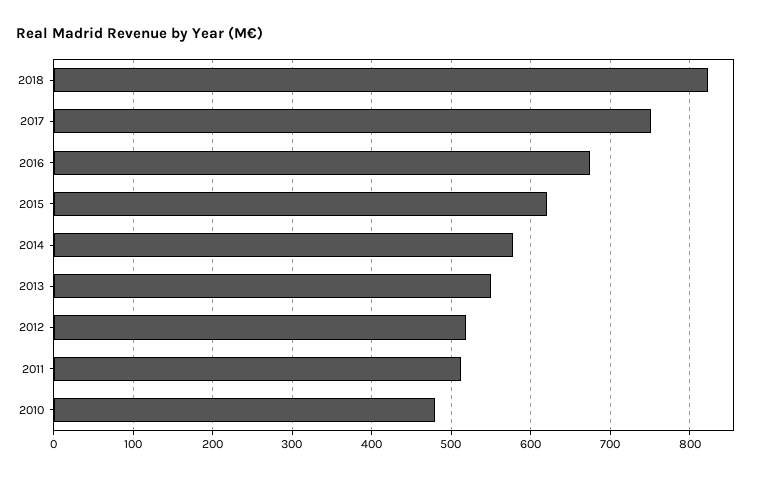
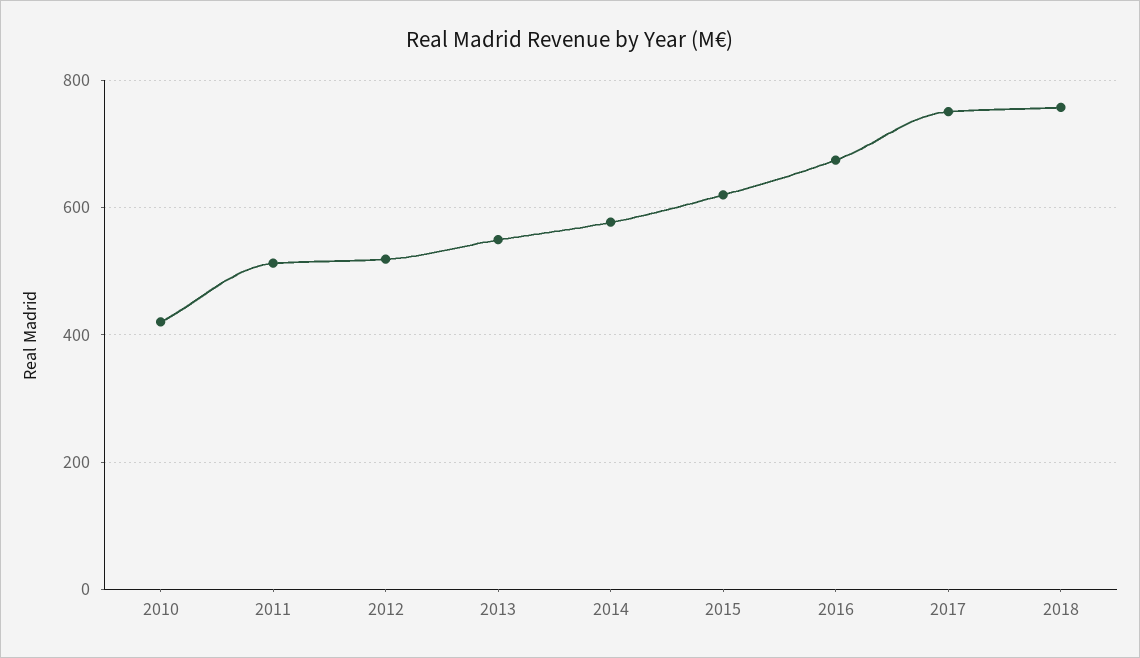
  {
-   "2018": 820,
+   "2018": 760,
    "2017": 750,
    "2016": 670,
    "2015": 620,
    "2014": 580,
    "2013": 550,
    "2012": 520,
    "2011": 510,
-   "2010": 480
+   "2010": 420
  }

